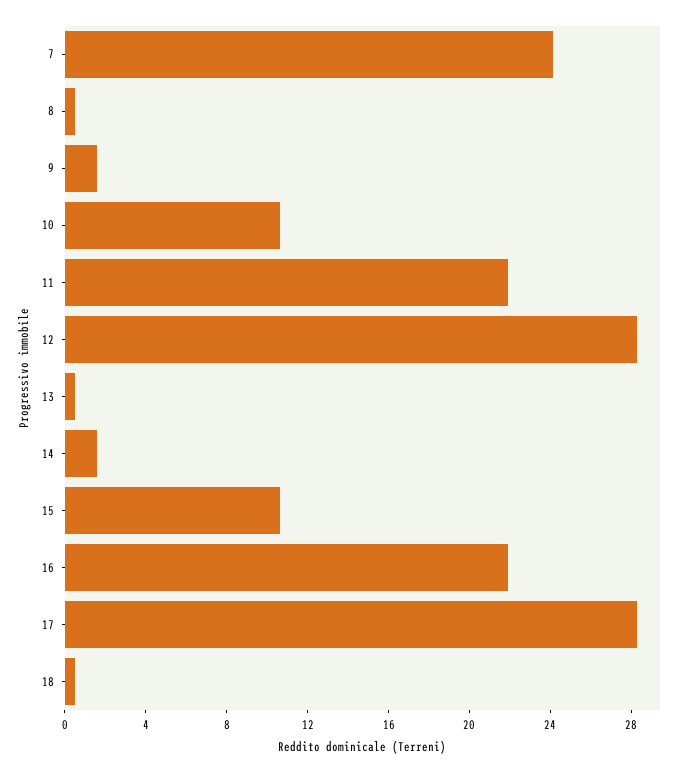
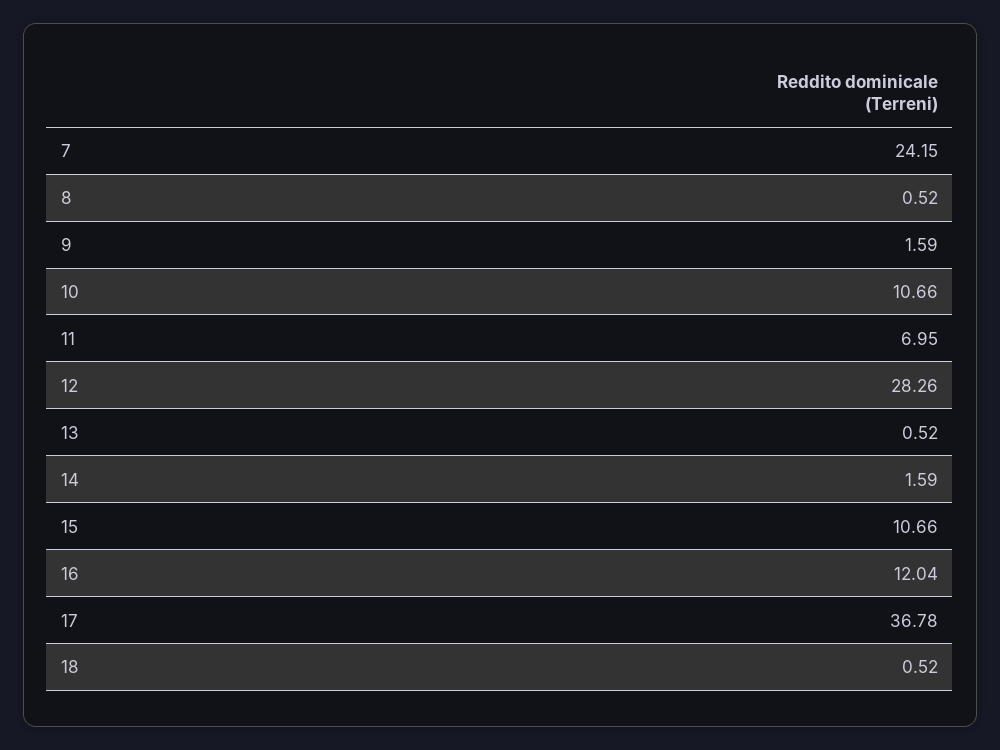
  {
    "7": 24.15,
    "8": 0.52,
    "9": 1.59,
    "10": 10.66,
-   "11": 22,
+   "11": 6.95,
    "12": 28.26,
    "13": 0.52,
    "14": 1.59,
    "15": 10.66,
-   "16": 22,
+   "16": 12.04,
-   "17": 28,
+   "17": 36.78,
    "18": 0.52
  }

